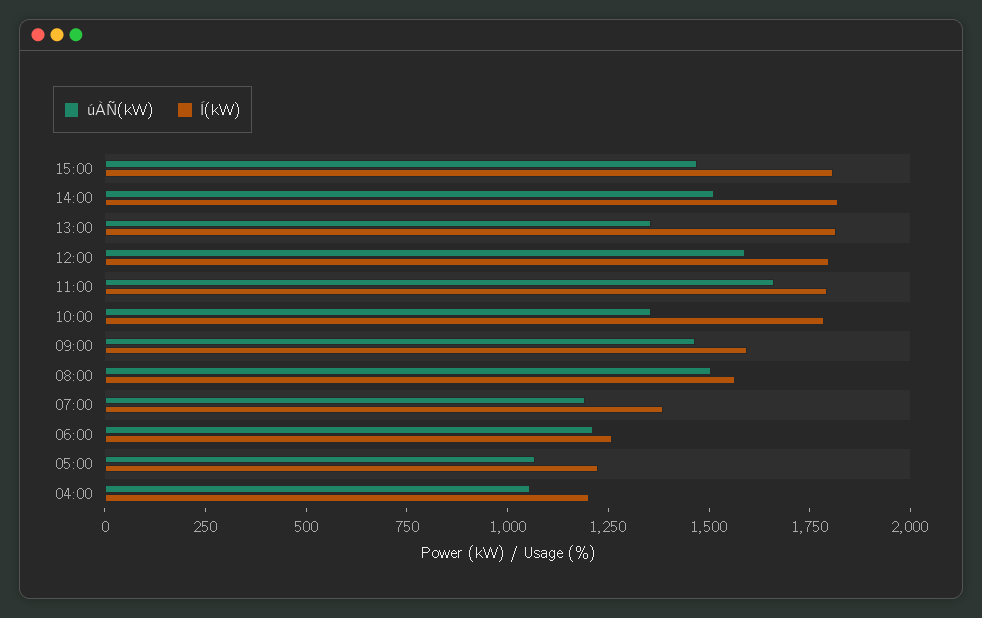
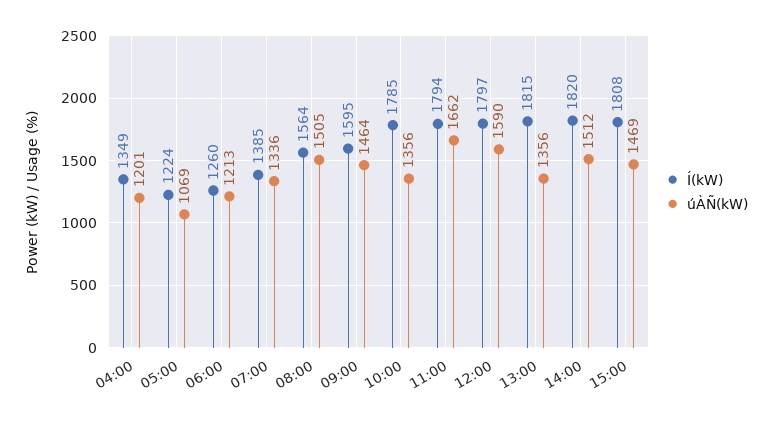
  {
    "úÀÑ(kW)": {
      "15:00": 1469,
      "14:00": 1512,
      "13:00": 1356,
      "12:00": 1590,
      "11:00": 1662,
      "10:00": 1356,
      "09:00": 1464,
      "08:00": 1505,
-     "07:00": 1200,
+     "07:00": 1336,
      "06:00": 1213,
      "05:00": 1069,
-     "04:00": 1050
+     "04:00": 1201
    },
    "Í(kW)": {
      "15:00": 1808,
      "14:00": 1820,
      "13:00": 1815,
      "12:00": 1797,
      "11:00": 1794,
      "10:00": 1785,
      "09:00": 1595,
      "08:00": 1564,
      "07:00": 1385,
      "06:00": 1260,
      "05:00": 1224,
-     "04:00": 1200
+     "04:00": 1349
    }
  }

